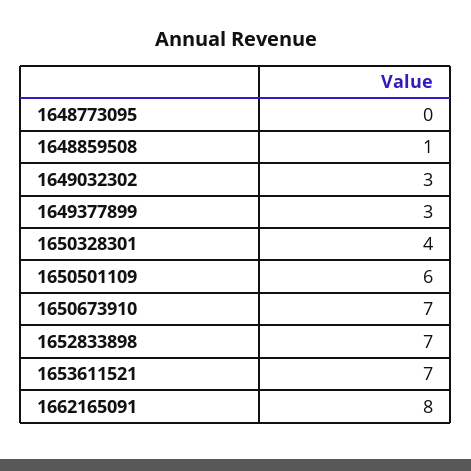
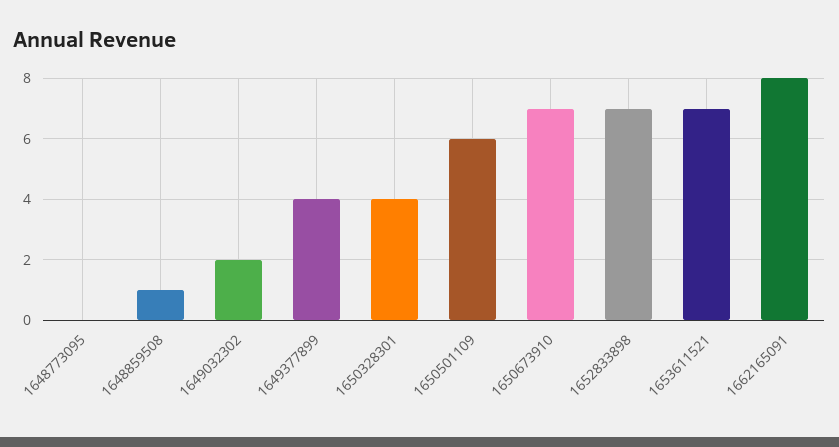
  {
    "1648773095": 0,
    "1648859508": 1,
-   "1649032302": 3,
+   "1649032302": 2,
-   "1649377899": 3,
+   "1649377899": 4,
    "1650328301": 4,
    "1650501109": 6,
    "1650673910": 7,
    "1652833898": 7,
    "1653611521": 7,
    "1662165091": 8
  }

